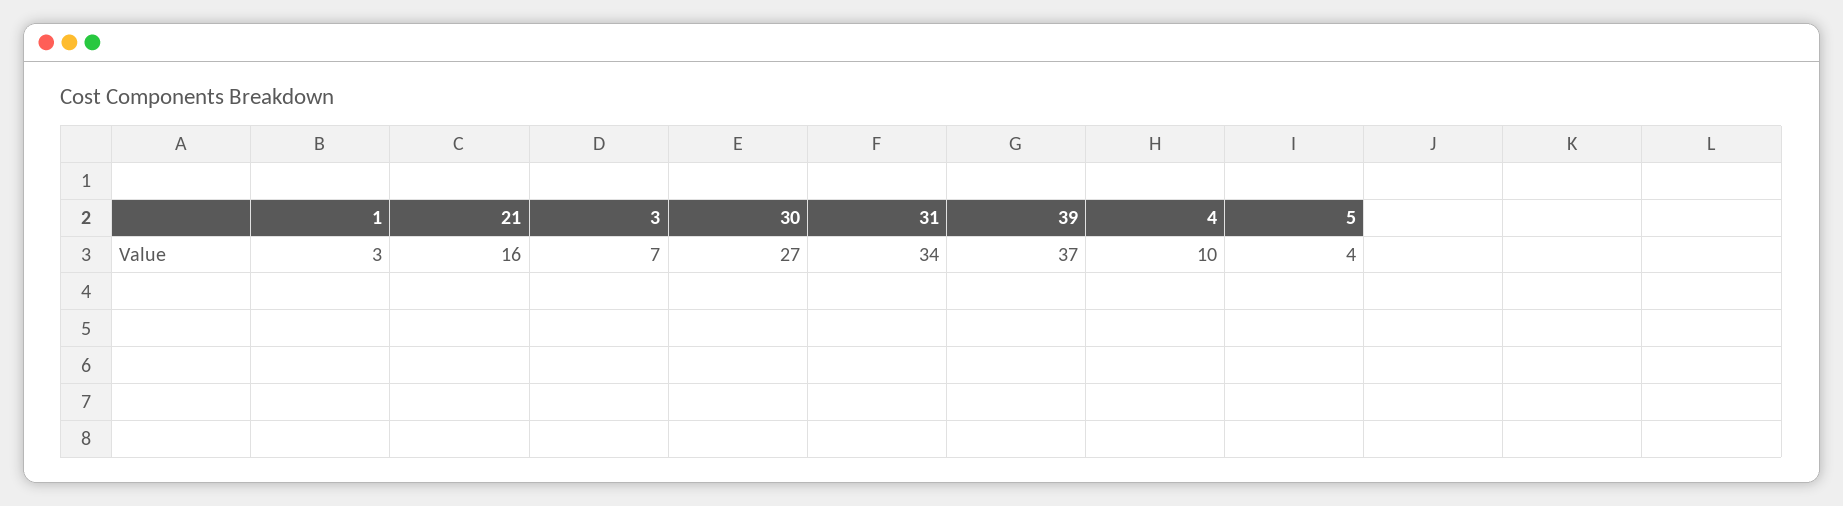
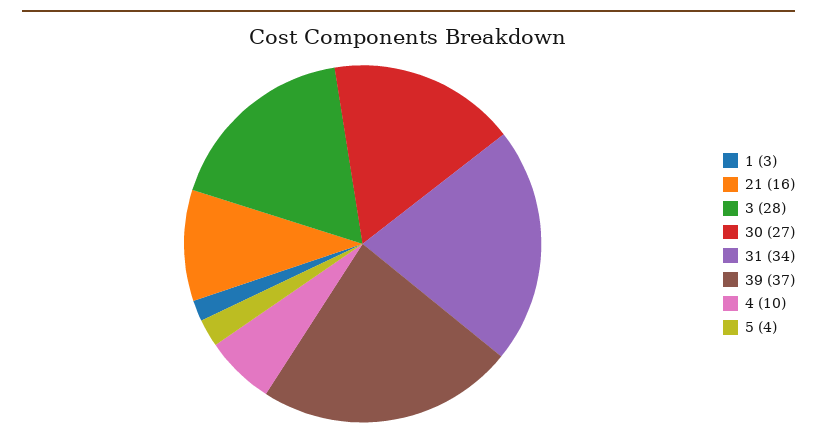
  {
    "1": 3,
    "21": 16,
-   "3": 7,
+   "3": 28,
    "30": 27,
    "31": 34,
    "39": 37,
    "4": 10,
    "5": 4
  }

